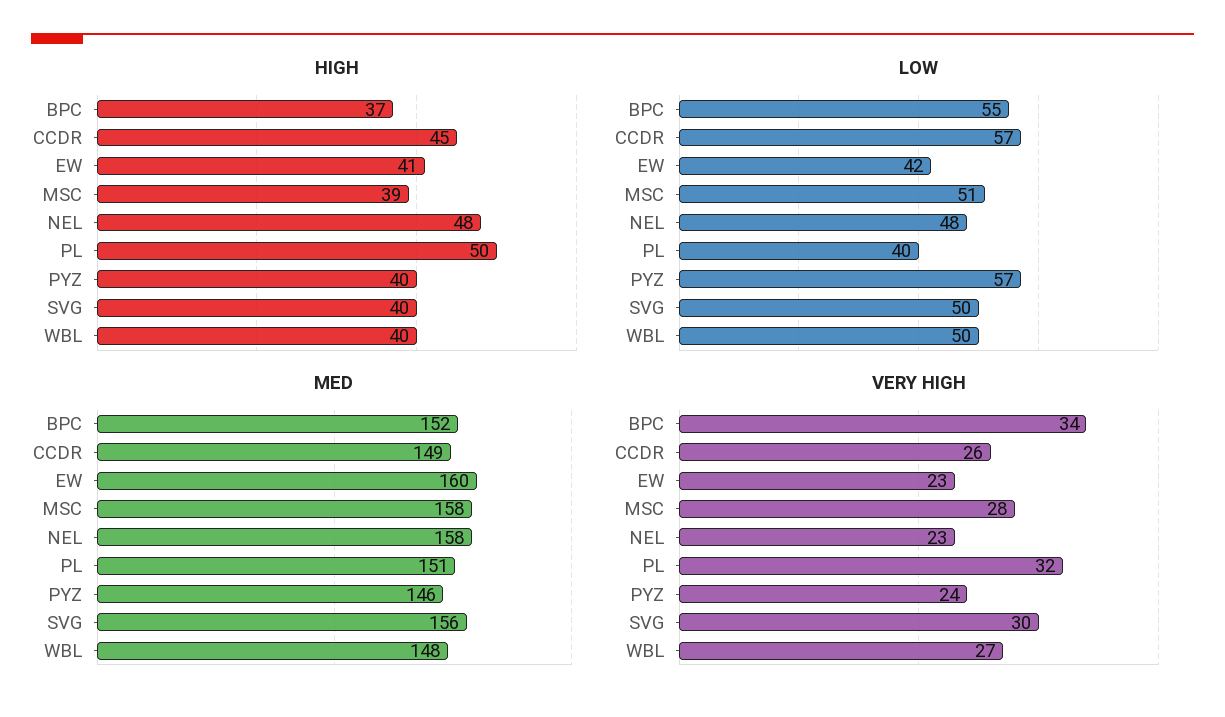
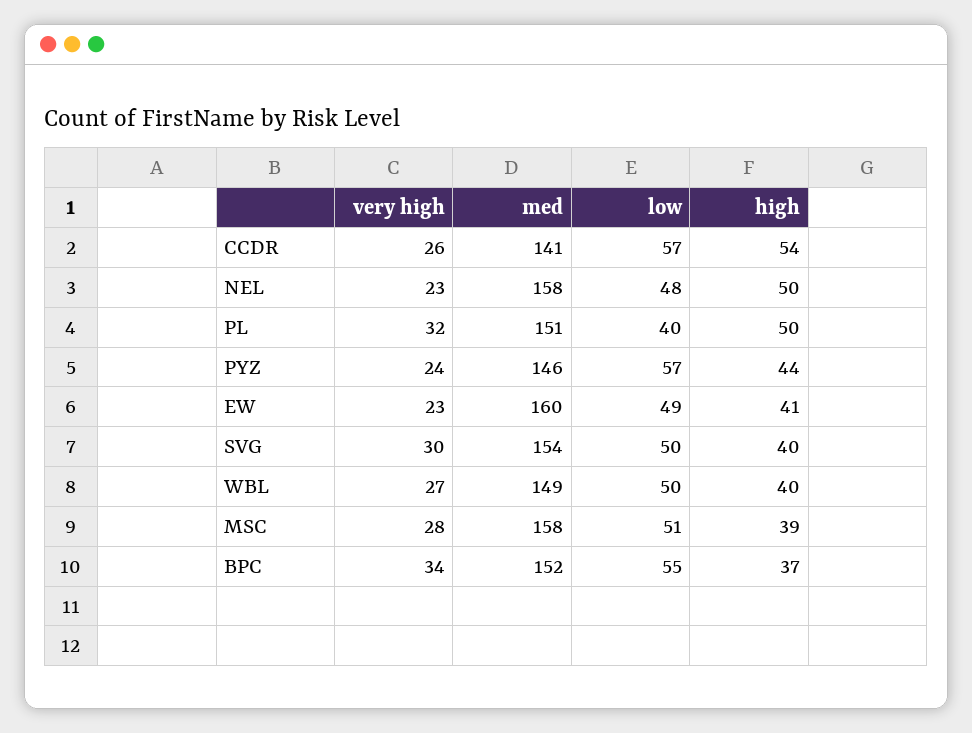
  {
    "HIGH": {
      "BPC": 37,
-     "CCDR": 45,
+     "CCDR": 54,
      "EW": 41,
      "MSC": 39,
-     "NEL": 48,
+     "NEL": 50,
      "PL": 50,
-     "PYZ": 40,
+     "PYZ": 44,
      "SVG": 40,
      "WBL": 40
    },
    "LOW": {
      "BPC": 55,
      "CCDR": 57,
-     "EW": 42,
+     "EW": 49,
      "MSC": 51,
      "NEL": 48,
      "PL": 40,
      "PYZ": 57,
      "SVG": 50,
      "WBL": 50
    },
    "MED": {
      "BPC": 152,
-     "CCDR": 149,
+     "CCDR": 141,
      "EW": 160,
      "MSC": 158,
      "NEL": 158,
      "PL": 151,
      "PYZ": 146,
-     "SVG": 156,
+     "SVG": 154,
-     "WBL": 148
+     "WBL": 149
    },
    "VERY HIGH": {
      "BPC": 34,
      "CCDR": 26,
      "EW": 23,
      "MSC": 28,
      "NEL": 23,
      "PL": 32,
      "PYZ": 24,
      "SVG": 30,
      "WBL": 27
    }
  }

